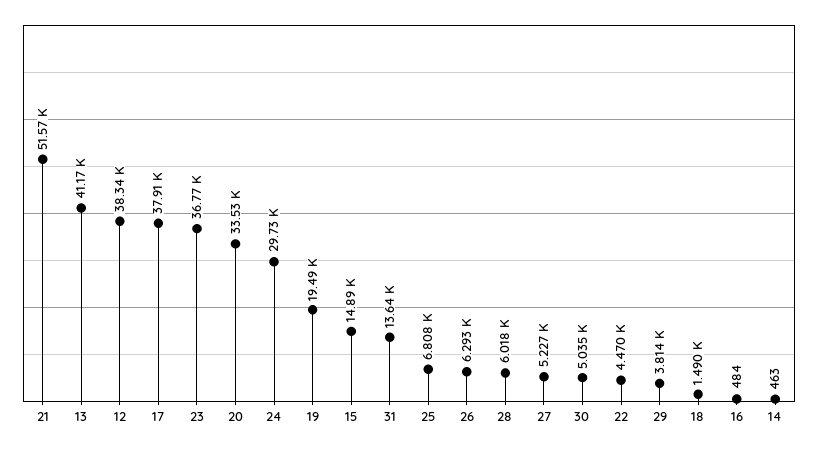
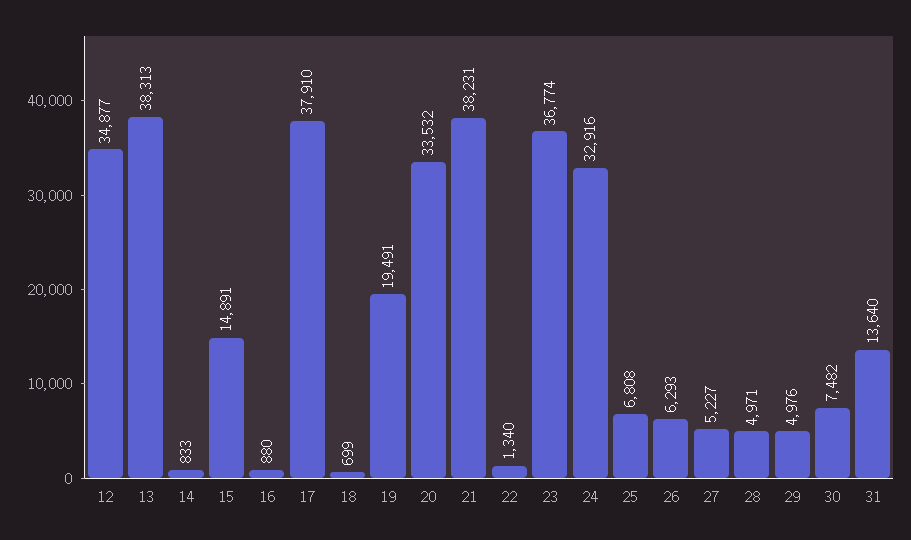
  {
-   "21": 51570,
+   "21": 38231,
-   "13": 41170,
+   "13": 38313,
-   "12": 38340,
+   "12": 34877,
    "17": 37910,
    "23": 36774,
    "20": 33532,
-   "24": 29730,
+   "24": 32916,
    "19": 19491,
    "15": 14891,
    "31": 13640,
    "25": 6808,
    "26": 6293,
-   "28": 6018,
+   "28": 4971,
    "27": 5227,
-   "30": 5035,
+   "30": 7482,
-   "22": 4470,
+   "22": 1340,
-   "29": 3814,
+   "29": 4976,
-   "18": 1490,
+   "18": 699,
-   "16": 484,
+   "16": 880,
-   "14": 463
+   "14": 833
  }

